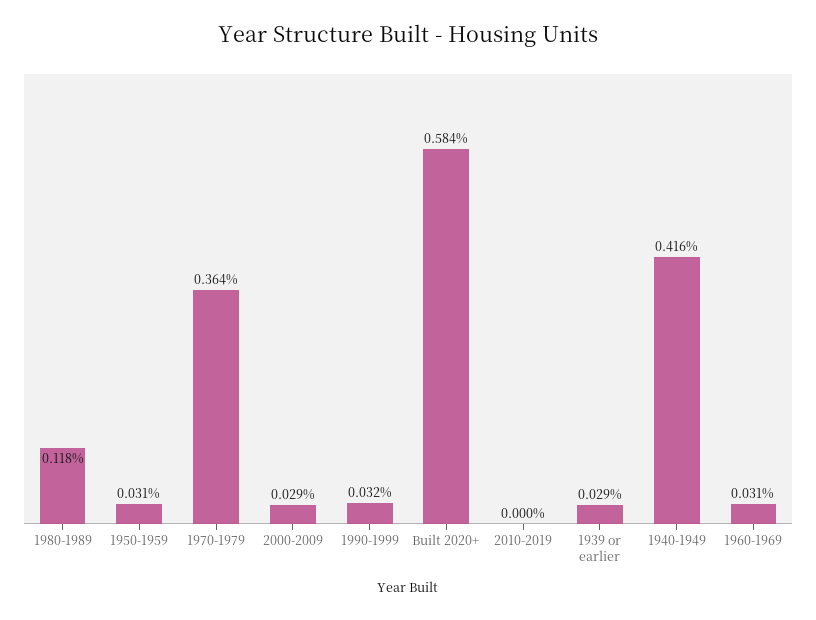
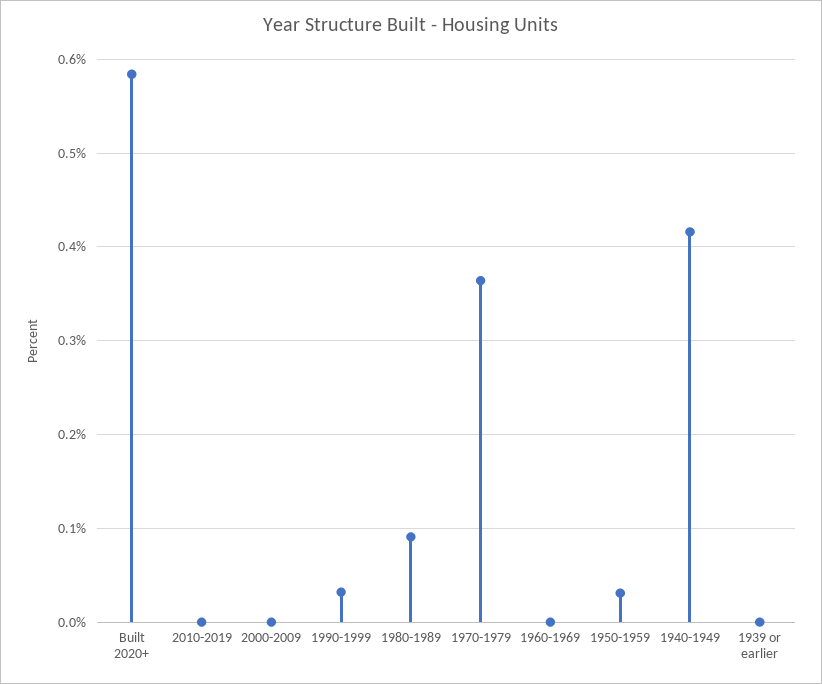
  {
-   "1980-1989": 0.118,
+   "1980-1989": 0.09,
    "1950-1959": 0.031,
    "1970-1979": 0.364,
-   "2000-2009": 0.029,
+   "2000-2009": 0,
    "1990-1999": 0.032,
    "Built 2020+": 0.584,
    "2010-2019": 0,
-   "1939 or earlier": 0.029,
+   "1939 or earlier": 0,
    "1940-1949": 0.416,
-   "1960-1969": 0.031
+   "1960-1969": 0
  }

